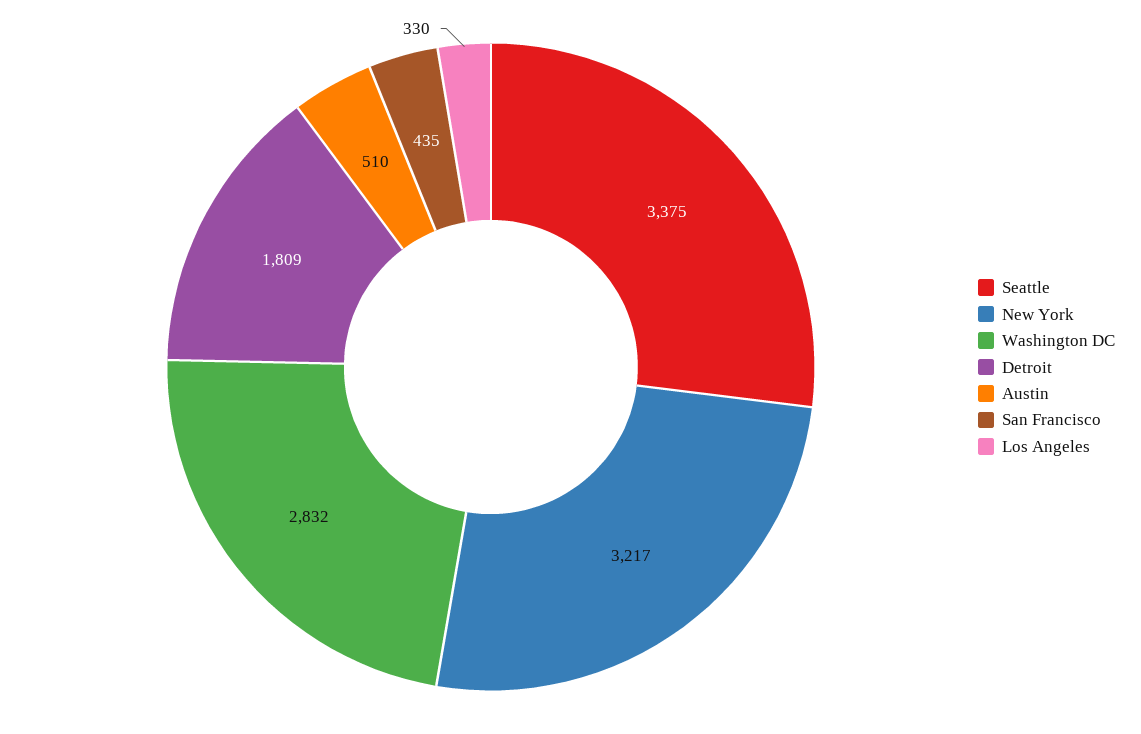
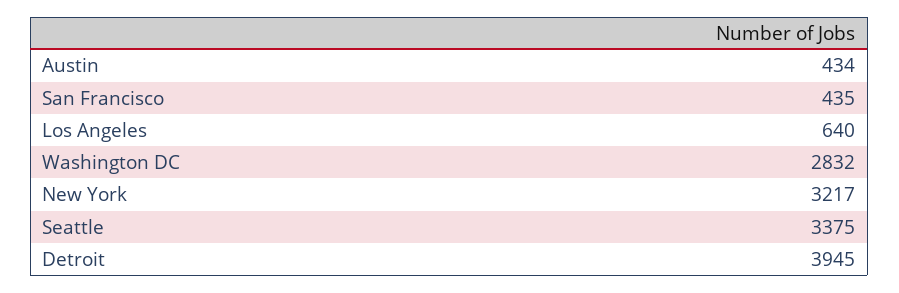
  {
    "Seattle": 3375,
    "New York": 3217,
    "Washington DC": 2832,
-   "Detroit": 1809,
+   "Detroit": 3945,
-   "Austin": 510,
+   "Austin": 434,
    "San Francisco": 435,
-   "Los Angeles": 330
+   "Los Angeles": 640
  }

